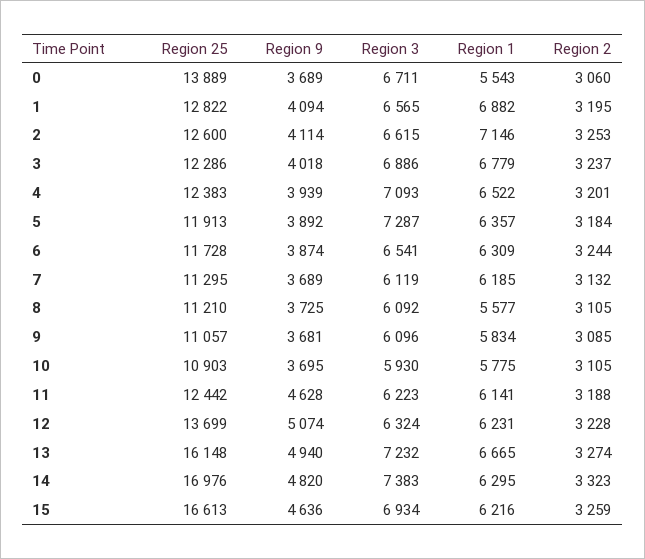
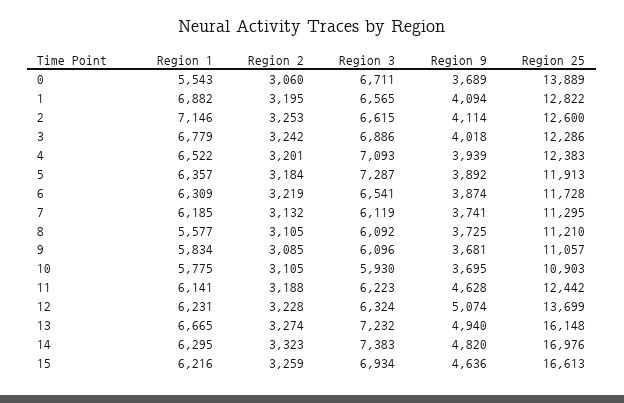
  {
    "Region 25": {
      "0": 13889,
      "1": 12822,
      "2": 12600,
      "3": 12286,
      "4": 12383,
      "5": 11913,
      "6": 11728,
      "7": 11295,
      "8": 11210,
      "9": 11057,
      "10": 10903,
      "11": 12442,
      "12": 13699,
      "13": 16148,
      "14": 16976,
      "15": 16613
    },
    "Region 9": {
      "0": 3689,
      "1": 4094,
      "2": 4114,
      "3": 4018,
      "4": 3939,
      "5": 3892,
      "6": 3874,
-     "7": 3689,
+     "7": 3741,
      "8": 3725,
      "9": 3681,
      "10": 3695,
      "11": 4628,
      "12": 5074,
      "13": 4940,
      "14": 4820,
      "15": 4636
    },
    "Region 3": {
      "0": 6711,
      "1": 6565,
      "2": 6615,
      "3": 6886,
      "4": 7093,
      "5": 7287,
      "6": 6541,
      "7": 6119,
      "8": 6092,
      "9": 6096,
      "10": 5930,
      "11": 6223,
      "12": 6324,
      "13": 7232,
      "14": 7383,
      "15": 6934
    },
    "Region 1": {
      "0": 5543,
      "1": 6882,
      "2": 7146,
      "3": 6779,
      "4": 6522,
      "5": 6357,
      "6": 6309,
      "7": 6185,
      "8": 5577,
      "9": 5834,
      "10": 5775,
      "11": 6141,
      "12": 6231,
      "13": 6665,
      "14": 6295,
      "15": 6216
    },
    "Region 2": {
      "0": 3060,
      "1": 3195,
      "2": 3253,
-     "3": 3237,
+     "3": 3242,
      "4": 3201,
      "5": 3184,
-     "6": 3244,
+     "6": 3219,
      "7": 3132,
      "8": 3105,
      "9": 3085,
      "10": 3105,
      "11": 3188,
      "12": 3228,
      "13": 3274,
      "14": 3323,
      "15": 3259
    }
  }

